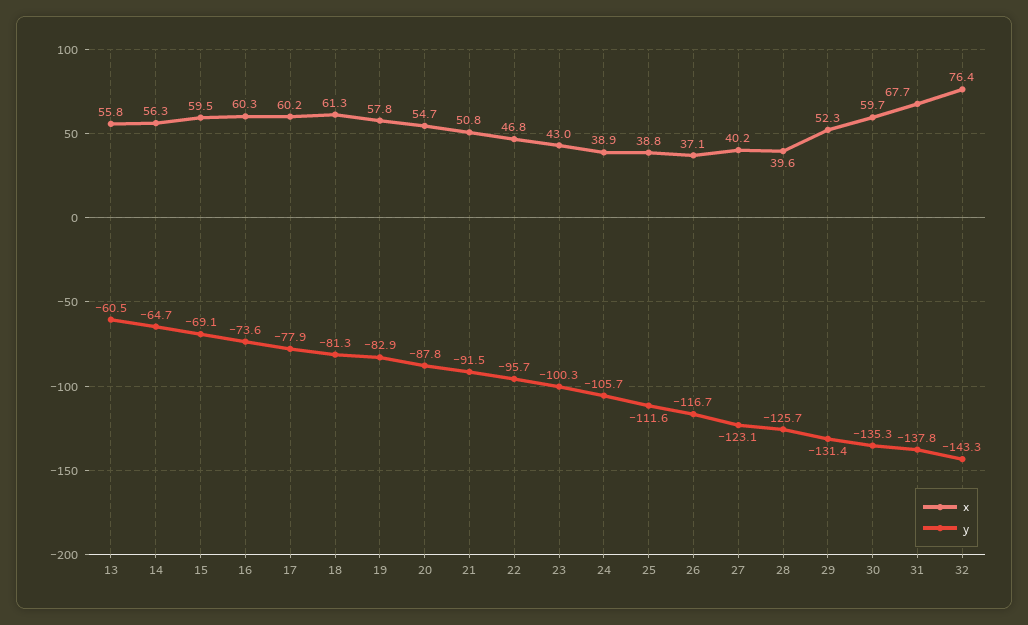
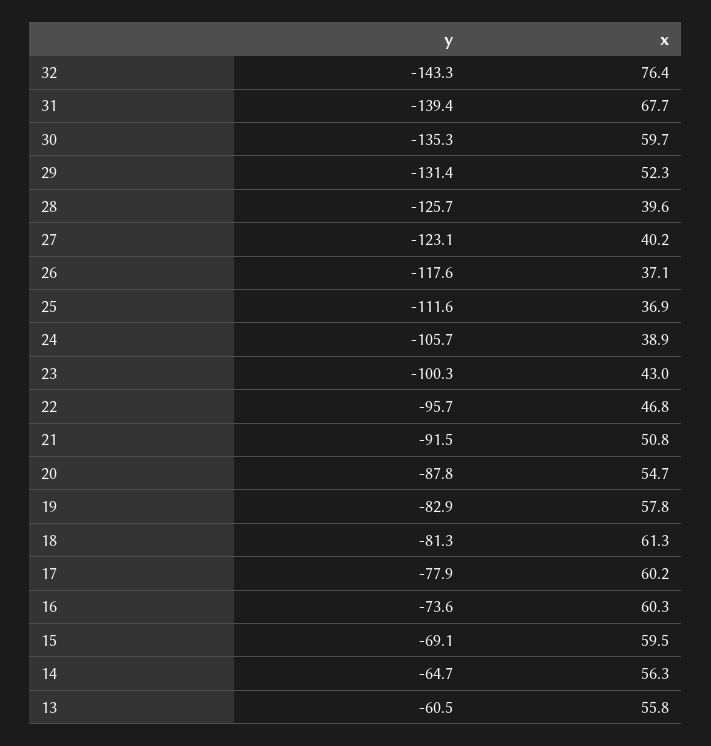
  {
    "x": {
      "13": 55.8,
      "14": 56.3,
      "15": 59.5,
      "16": 60.3,
      "17": 60.2,
      "18": 61.3,
      "19": 57.8,
      "20": 54.7,
      "21": 50.8,
      "22": 46.8,
      "23": 43,
      "24": 38.9,
-     "25": 38.8,
+     "25": 36.9,
      "26": 37.1,
      "27": 40.2,
      "28": 39.6,
      "29": 52.3,
      "30": 59.7,
      "31": 67.7,
      "32": 76.4
    },
    "y": {
      "13": -60.5,
      "14": -64.7,
      "15": -69.1,
      "16": -73.6,
      "17": -77.9,
      "18": -81.3,
      "19": -82.9,
      "20": -87.8,
      "21": -91.5,
      "22": -95.7,
      "23": -100.3,
      "24": -105.7,
      "25": -111.6,
-     "26": -116.7,
+     "26": -117.6,
      "27": -123.1,
      "28": -125.7,
      "29": -131.4,
      "30": -135.3,
-     "31": -137.8,
+     "31": -139.4,
      "32": -143.3
    }
  }

